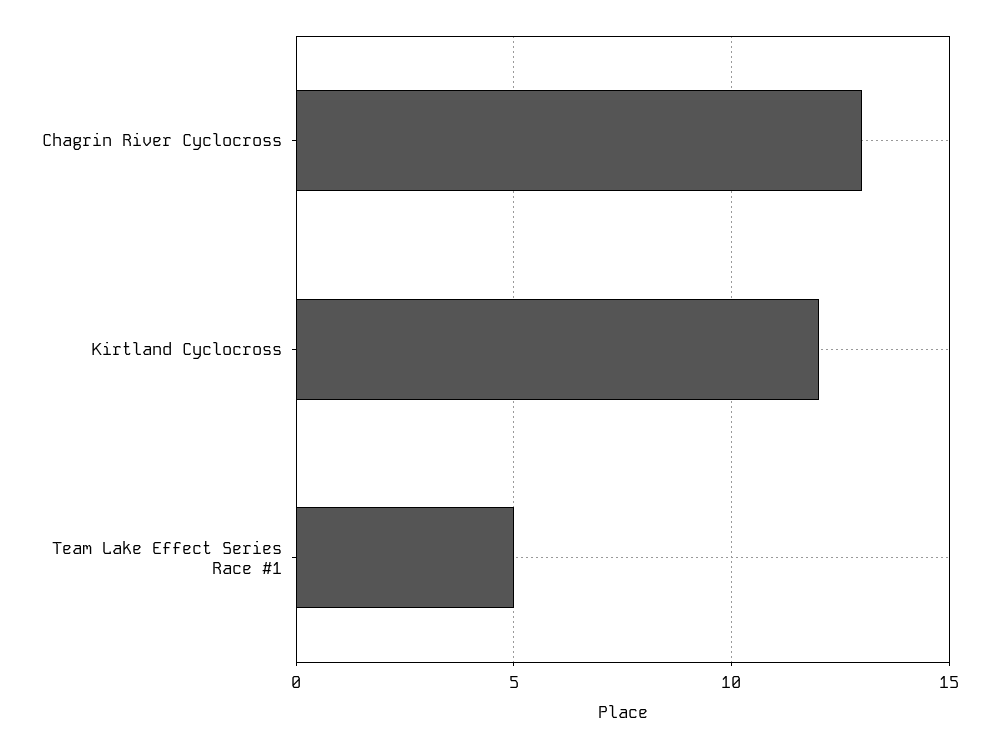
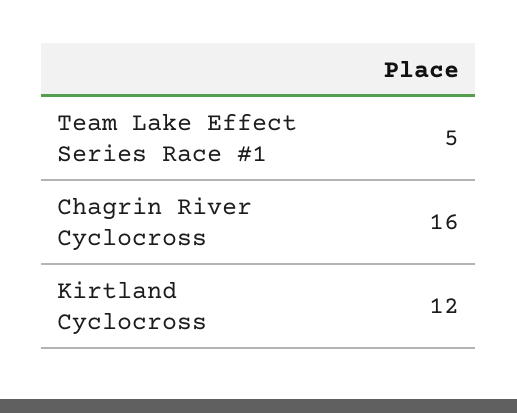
  {
-   "Chagrin River Cyclocross": 13,
+   "Chagrin River Cyclocross": 16,
    "Kirtland Cyclocross": 12,
    "Team Lake Effect Series Race #1": 5
  }

